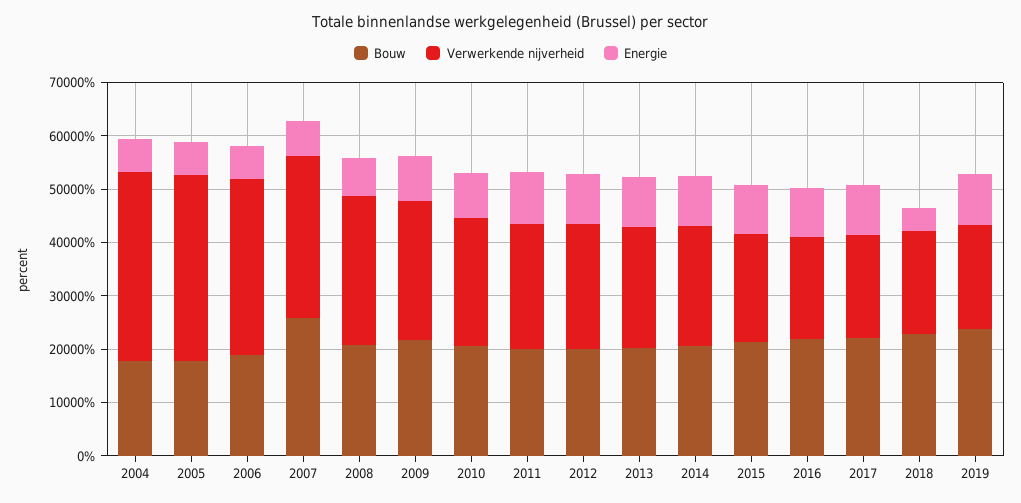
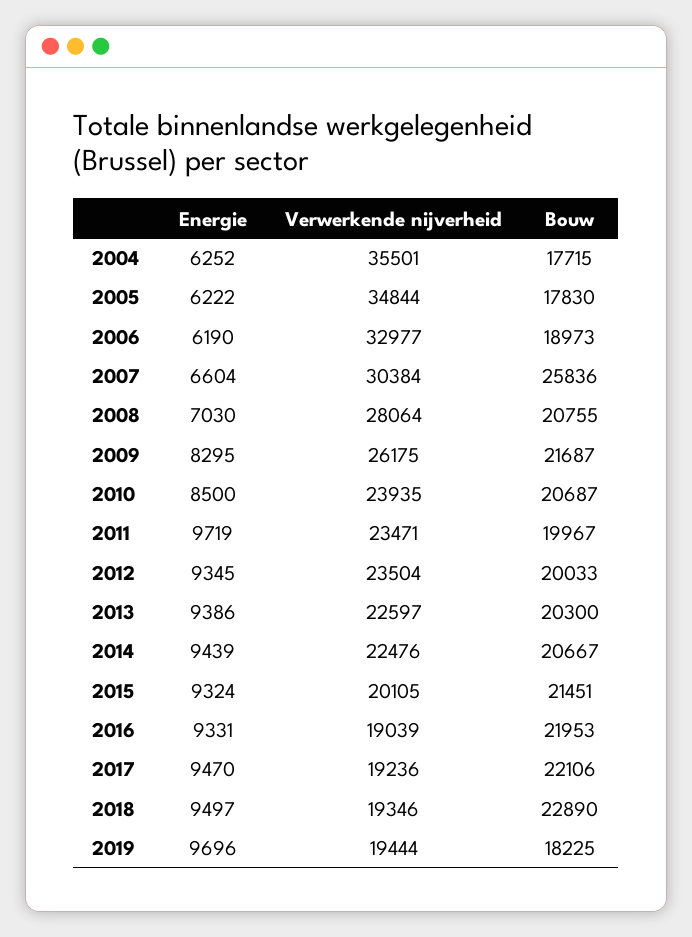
  {
    "Bouw": {
      "2004": 17715,
      "2005": 17830,
      "2006": 18973,
      "2007": 25836,
      "2008": 20755,
      "2009": 21687,
      "2010": 20687,
      "2011": 19967,
      "2012": 20033,
      "2013": 20300,
      "2014": 20667,
      "2015": 21451,
      "2016": 21953,
      "2017": 22106,
      "2018": 22890,
-     "2019": 24000
+     "2019": 18225
    },
    "Verwerkende nijverheid": {
      "2004": 35501,
      "2005": 34844,
      "2006": 32977,
      "2007": 30384,
      "2008": 28064,
      "2009": 26175,
      "2010": 23935,
      "2011": 23471,
      "2012": 23504,
      "2013": 22597,
      "2014": 22476,
      "2015": 20105,
      "2016": 19039,
      "2017": 19236,
      "2018": 19346,
      "2019": 19444
    },
    "Energie": {
      "2004": 6252,
      "2005": 6222,
      "2006": 6190,
      "2007": 6604,
      "2008": 7030,
      "2009": 8295,
      "2010": 8500,
      "2011": 9719,
      "2012": 9345,
      "2013": 9386,
      "2014": 9439,
      "2015": 9324,
      "2016": 9331,
      "2017": 9470,
-     "2018": 4000,
+     "2018": 9497,
      "2019": 9696
    }
  }

